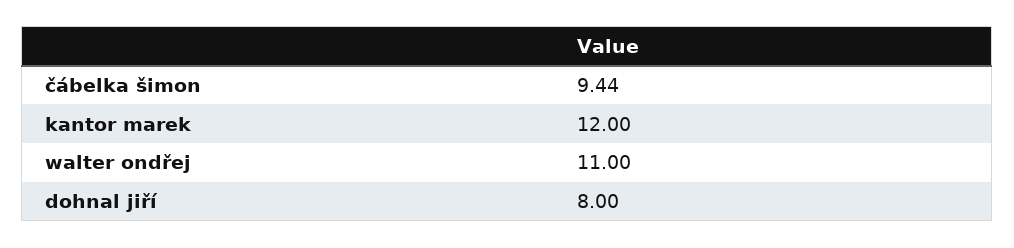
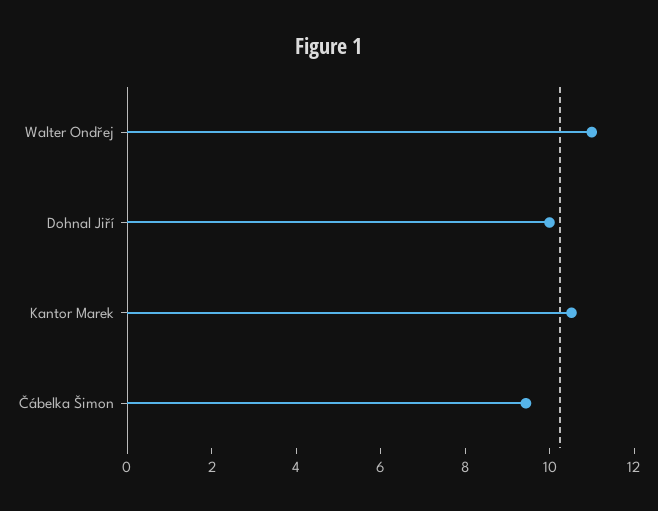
  {
    "čábelka šimon": 9.44,
-   "kantor marek": 12,
+   "kantor marek": 10.5,
    "walter ondřej": 11,
-   "dohnal jiří": 8
+   "dohnal jiří": 10
  }

